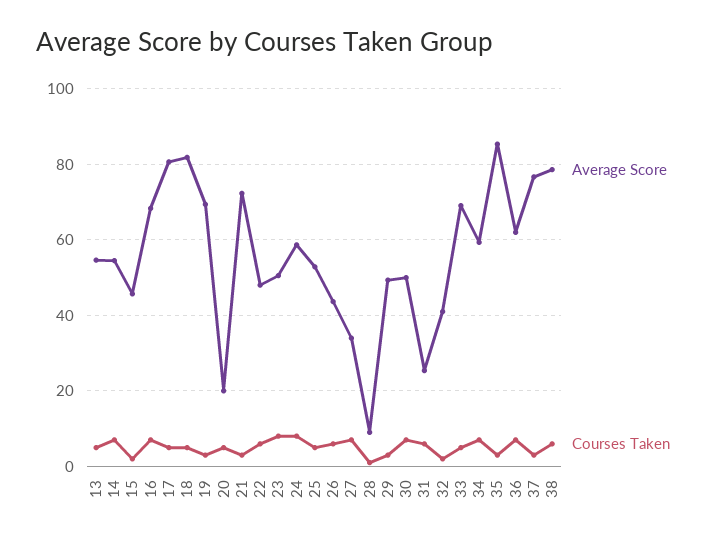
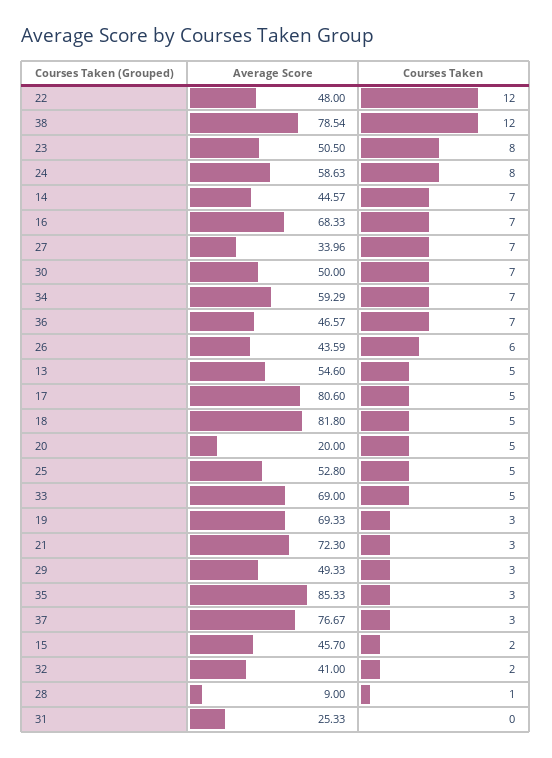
  {
    "Average Score": {
      "13": 54.6,
-     "14": 54,
+     "14": 44.57,
      "15": 45.7,
      "16": 68.33,
      "17": 80.6,
      "18": 81.8,
      "19": 69.33,
      "20": 20,
      "21": 72.3,
      "22": 48,
      "23": 50.5,
      "24": 58.63,
      "25": 52.8,
      "26": 43.59,
      "27": 33.96,
      "28": 9,
      "29": 49.33,
      "30": 50,
      "31": 25.33,
      "32": 41,
      "33": 69,
      "34": 59.29,
      "35": 85.33,
-     "36": 62,
+     "36": 46.57,
      "37": 76.67,
      "38": 78.54
    },
    "Courses Taken": {
      "13": 5,
      "14": 7,
      "15": 2,
      "16": 7,
      "17": 5,
      "18": 5,
      "19": 3,
      "20": 5,
      "21": 3,
-     "22": 6,
+     "22": 12,
      "23": 8,
      "24": 8,
      "25": 5,
      "26": 6,
      "27": 7,
      "28": 1,
      "29": 3,
      "30": 7,
-     "31": 6,
+     "31": 0,
      "32": 2,
      "33": 5,
      "34": 7,
      "35": 3,
      "36": 7,
      "37": 3,
-     "38": 6
+     "38": 12
    }
  }

